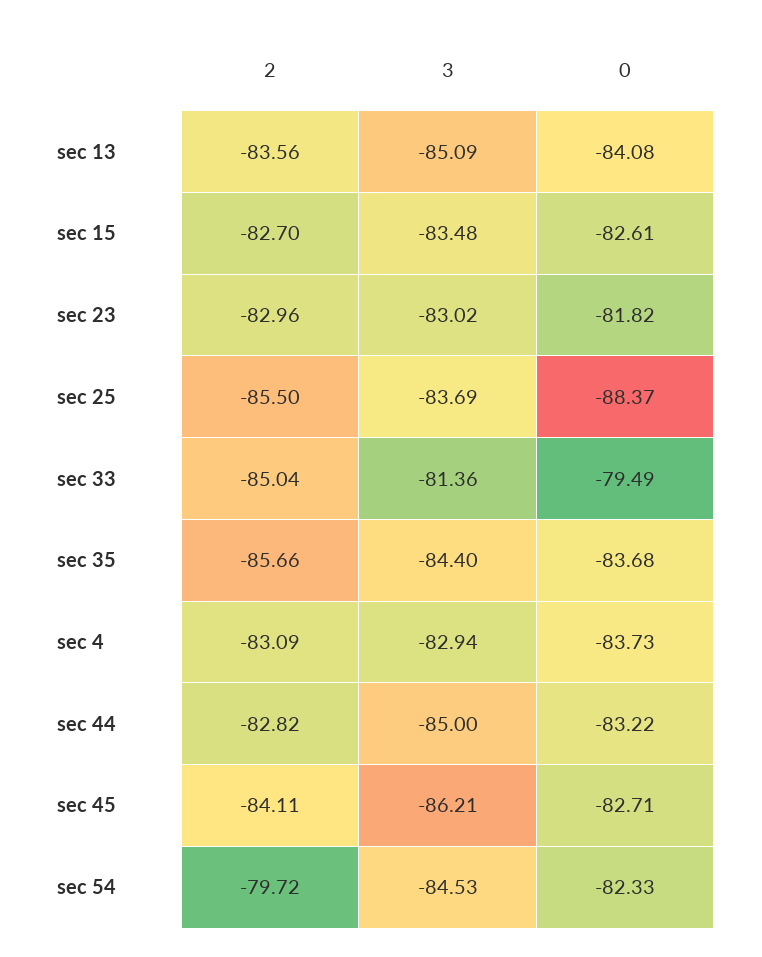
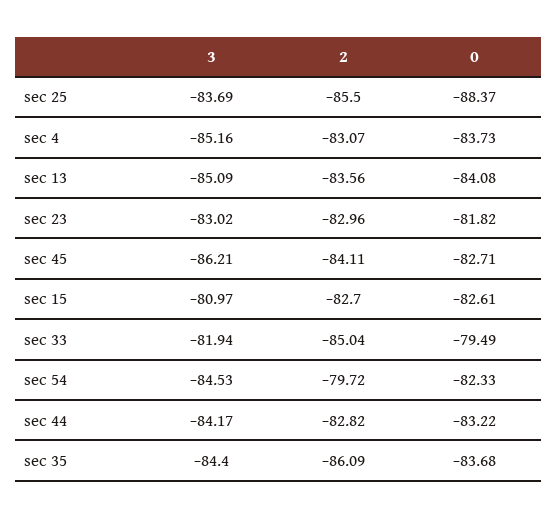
  {
    "2": {
      "sec 13": -83.56,
      "sec 15": -82.7,
      "sec 23": -82.96,
      "sec 25": -85.5,
      "sec 33": -85.04,
-     "sec 35": -85.66,
+     "sec 35": -86.09,
-     "sec 4": -83.09,
+     "sec 4": -83.07,
      "sec 44": -82.82,
      "sec 45": -84.11,
      "sec 54": -79.72
    },
    "3": {
      "sec 13": -85.09,
-     "sec 15": -83.48,
+     "sec 15": -80.97,
      "sec 23": -83.02,
      "sec 25": -83.69,
-     "sec 33": -81.36,
+     "sec 33": -81.94,
      "sec 35": -84.4,
-     "sec 4": -82.94,
+     "sec 4": -85.16,
-     "sec 44": -85,
+     "sec 44": -84.17,
      "sec 45": -86.21,
      "sec 54": -84.53
    },
    "0": {
      "sec 13": -84.08,
      "sec 15": -82.61,
      "sec 23": -81.82,
      "sec 25": -88.37,
      "sec 33": -79.49,
      "sec 35": -83.68,
      "sec 4": -83.73,
      "sec 44": -83.22,
      "sec 45": -82.71,
      "sec 54": -82.33
    }
  }

